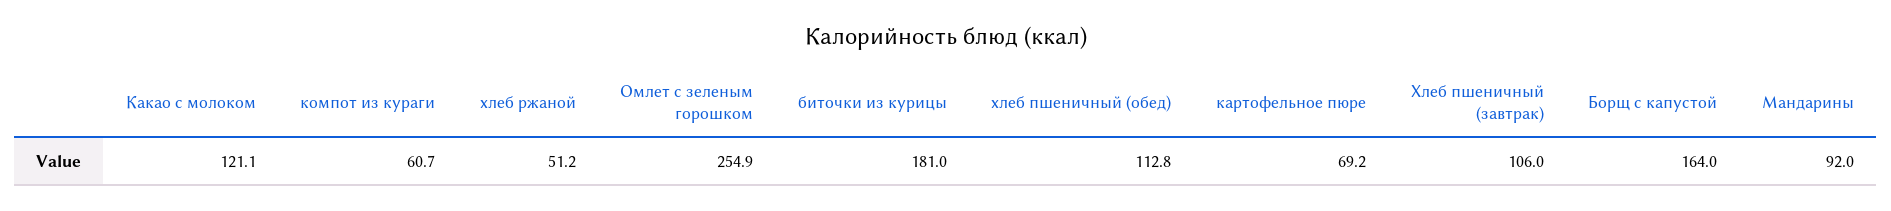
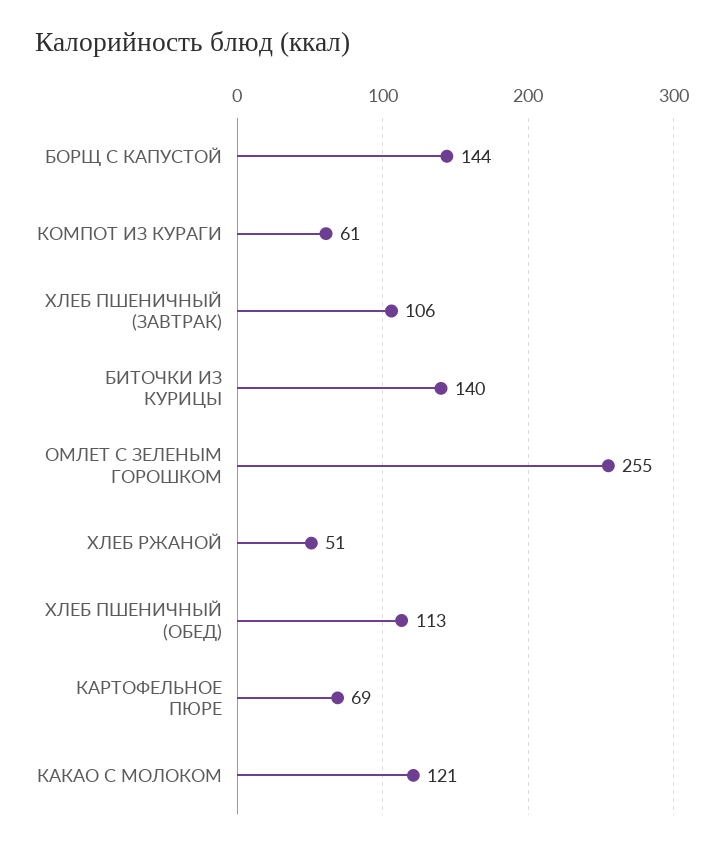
  {
    "Какао с молоком": 121.1,
    "компот из кураги": 60.7,
    "хлеб ржаной": 51.2,
    "Омлет с зеленым горошком": 254.9,
-   "биточки из курицы": 181,
+   "биточки из курицы": 140,
    "хлеб пшеничный (обед)": 112.8,
    "картофельное пюре": 69.2,
    "Хлеб пшеничный (завтрак)": 106,
-   "Борщ с капустой": 164,
+   "Борщ с капустой": 144
-   "Мандарины": 92
  }

